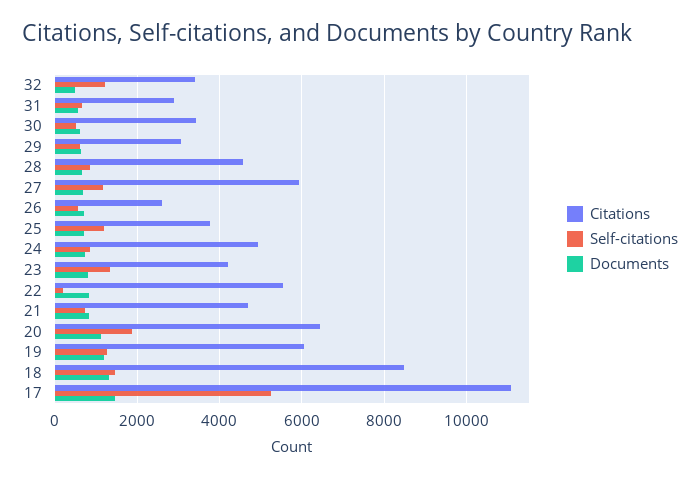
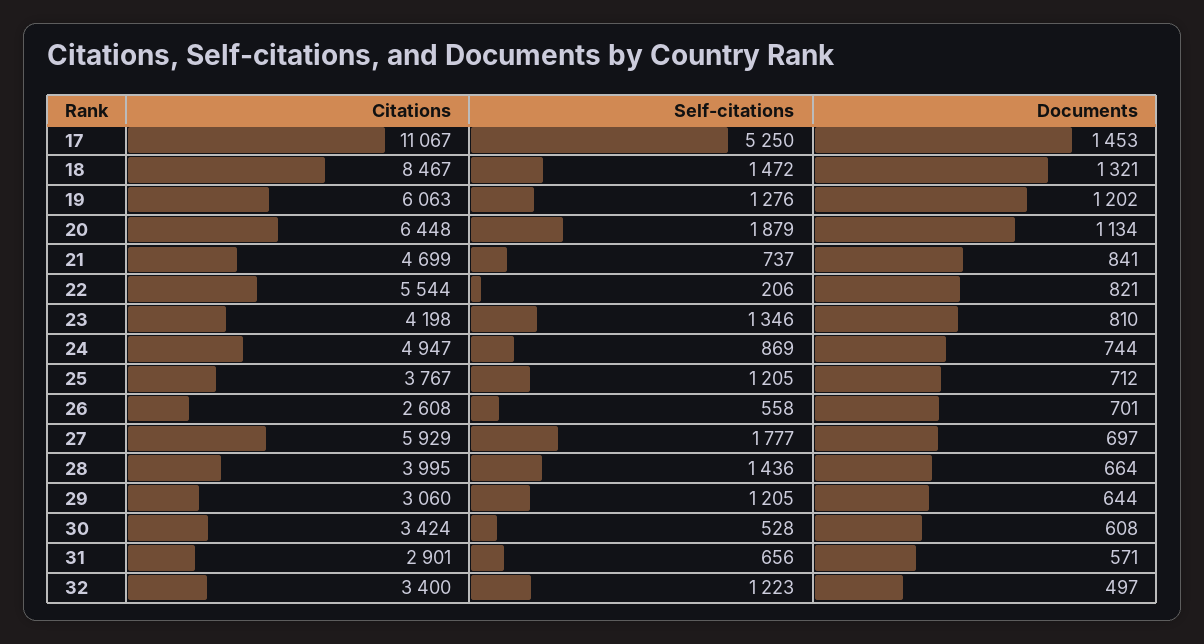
  {
    "Citations": {
      "32": 3400,
      "31": 2901,
      "30": 3424,
      "29": 3060,
-     "28": 4600,
+     "28": 3995,
      "27": 5929,
      "26": 2608,
      "25": 3767,
      "24": 4947,
      "23": 4198,
      "22": 5544,
      "21": 4699,
      "20": 6448,
      "19": 6063,
      "18": 8467,
      "17": 11067
    },
    "Self-citations": {
      "32": 1223,
      "31": 656,
      "30": 528,
-     "29": 600,
+     "29": 1205,
-     "28": 800,
+     "28": 1436,
-     "27": 1200,
+     "27": 1777,
      "26": 558,
      "25": 1205,
      "24": 869,
      "23": 1346,
      "22": 206,
      "21": 737,
      "20": 1879,
      "19": 1276,
      "18": 1472,
      "17": 5250
    },
    "Documents": {
      "32": 497,
      "31": 571,
      "30": 608,
      "29": 644,
      "28": 664,
      "27": 697,
      "26": 701,
      "25": 712,
      "24": 744,
      "23": 810,
      "22": 821,
      "21": 841,
      "20": 1134,
      "19": 1202,
      "18": 1321,
      "17": 1453
    }
  }

